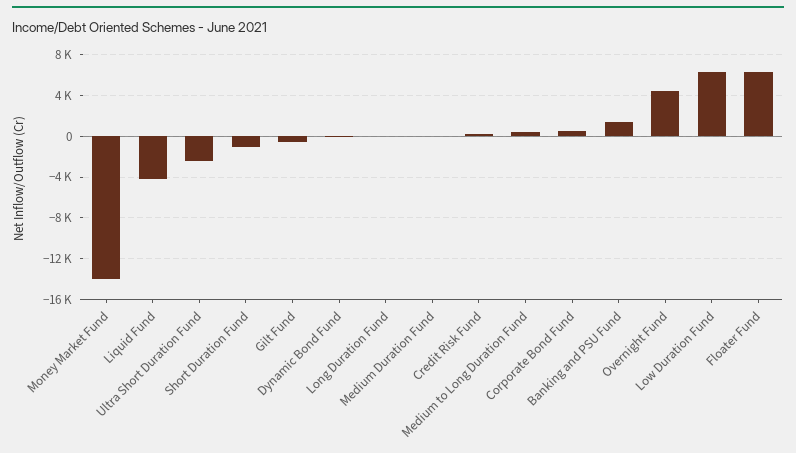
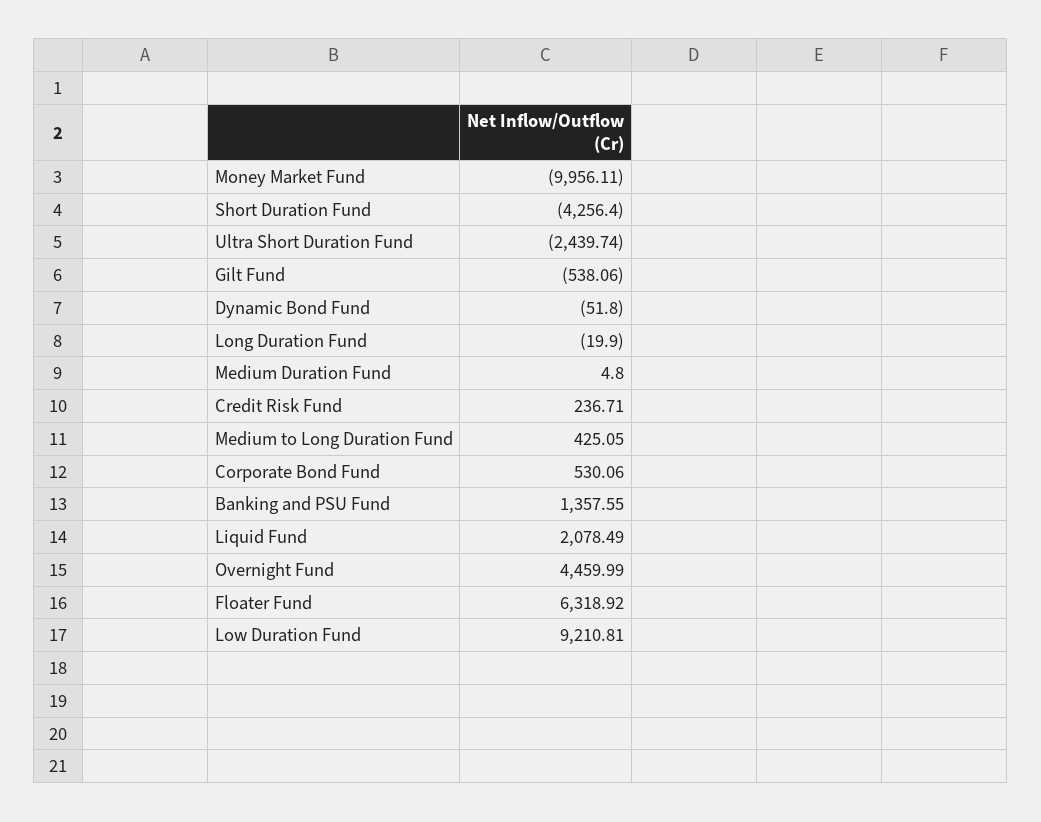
  {
-   "Money Market Fund": -14000,
+   "Money Market Fund": -9956.11,
-   "Liquid Fund": -4000,
+   "Liquid Fund": 2078.49,
    "Ultra Short Duration Fund": -2439.74,
-   "Short Duration Fund": -1000,
+   "Short Duration Fund": -4256.4,
    "Gilt Fund": -538.06,
    "Dynamic Bond Fund": -51.8,
    "Long Duration Fund": -19.9,
    "Medium Duration Fund": 4.8,
    "Credit Risk Fund": 236.71,
    "Medium to Long Duration Fund": 425.05,
    "Corporate Bond Fund": 530.06,
    "Banking and PSU Fund": 1357.55,
    "Overnight Fund": 4459.99,
-   "Low Duration Fund": 6000,
+   "Low Duration Fund": 9210.81,
    "Floater Fund": 6318.92
  }

